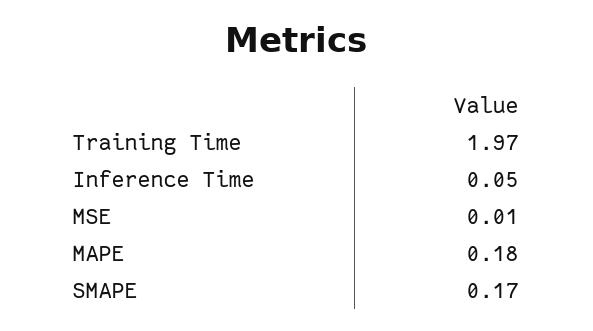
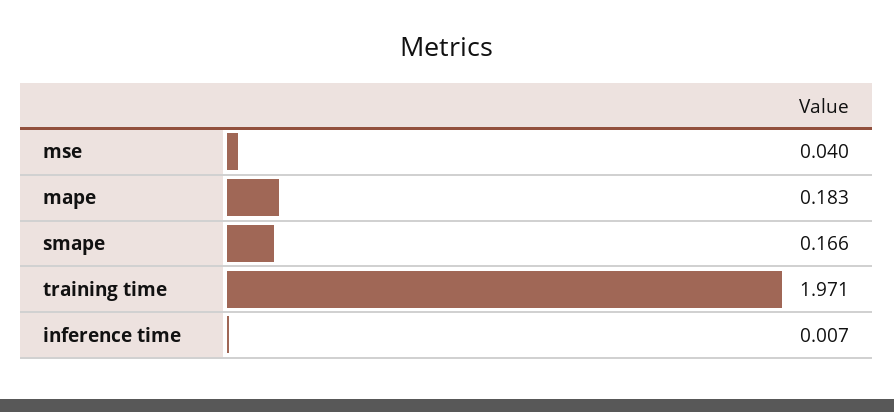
  {
    "Training Time": 1.971,
-   "Inference Time": 0.05,
+   "Inference Time": 0.007,
-   "MSE": 0.01,
+   "MSE": 0.04,
    "MAPE": 0.183,
    "SMAPE": 0.166
  }

